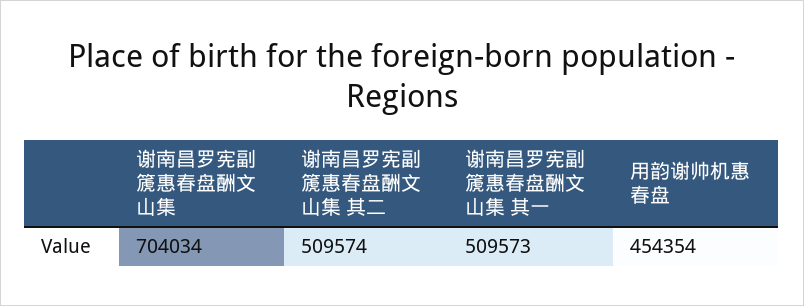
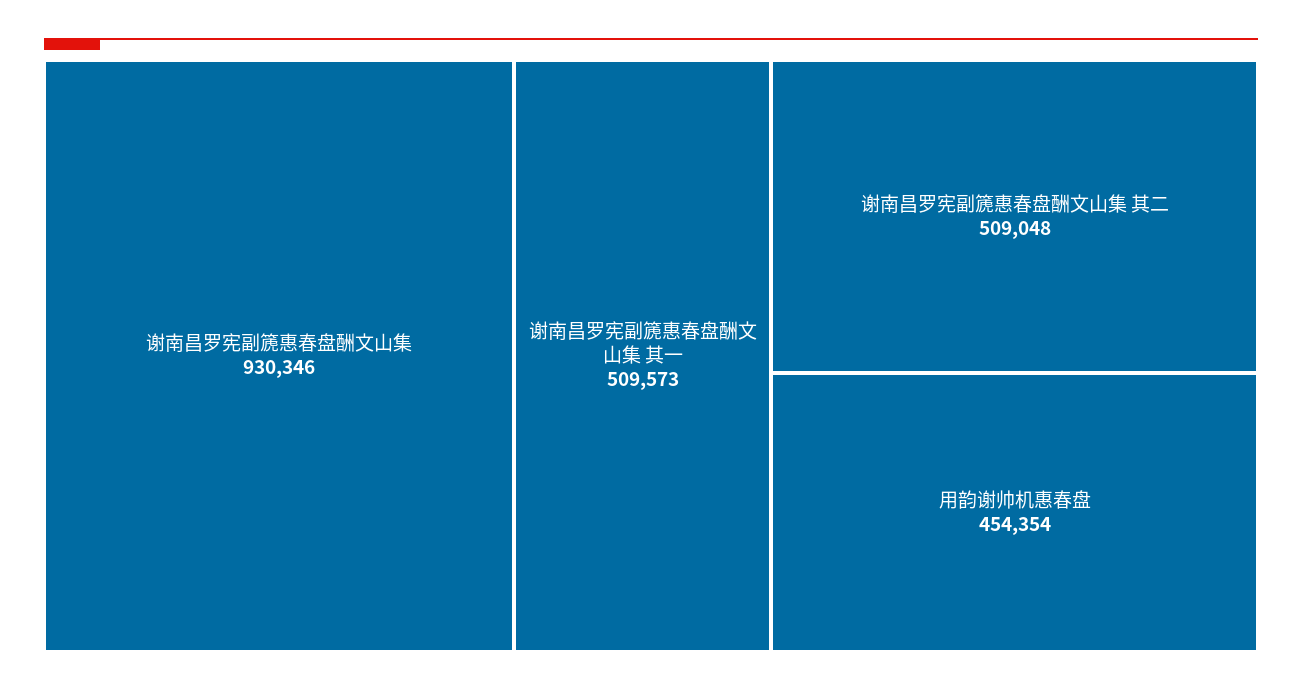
  {
-   "谢南昌罗宪副篪惠春盘酬文山集": 704034,
+   "谢南昌罗宪副篪惠春盘酬文山集": 930346,
-   "谢南昌罗宪副篪惠春盘酬文山集 其二": 509574,
+   "谢南昌罗宪副篪惠春盘酬文山集 其二": 509048,
    "谢南昌罗宪副篪惠春盘酬文山集 其一": 509573,
    "用韵谢帅机惠春盘": 454354
  }

